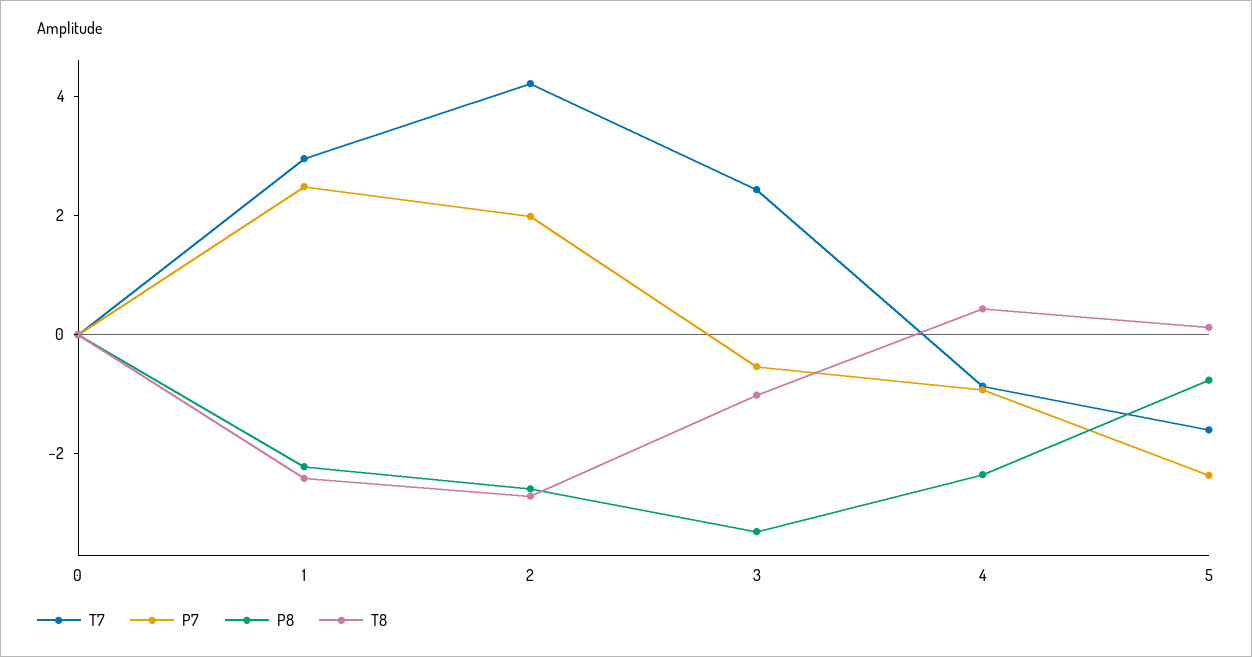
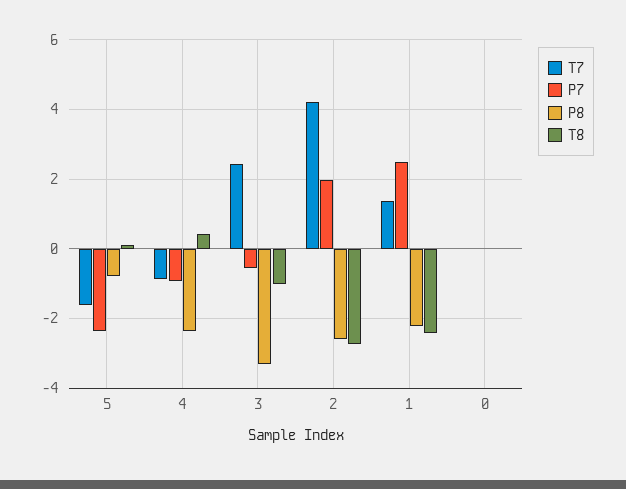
  {
    "T7": {
      "0": 0,
-     "1": 3,
+     "1": 1.4,
      "2": 4.2,
      "3": 2.4,
      "4": -0.8,
      "5": -1.6
    },
    "P7": {
      "0": 0,
      "1": 2.4,
      "2": 2,
      "3": -0.6,
      "4": -1,
      "5": -2.4
    },
    "P8": {
      "0": 0,
      "1": -2.2,
      "2": -2.6,
      "3": -3.4,
      "4": -2.4,
      "5": -0.8
    },
    "T8": {
      "0": 0,
      "1": -2.4,
      "2": -2.8,
      "3": -1,
      "4": 0.4,
      "5": 0.2
    }
  }

